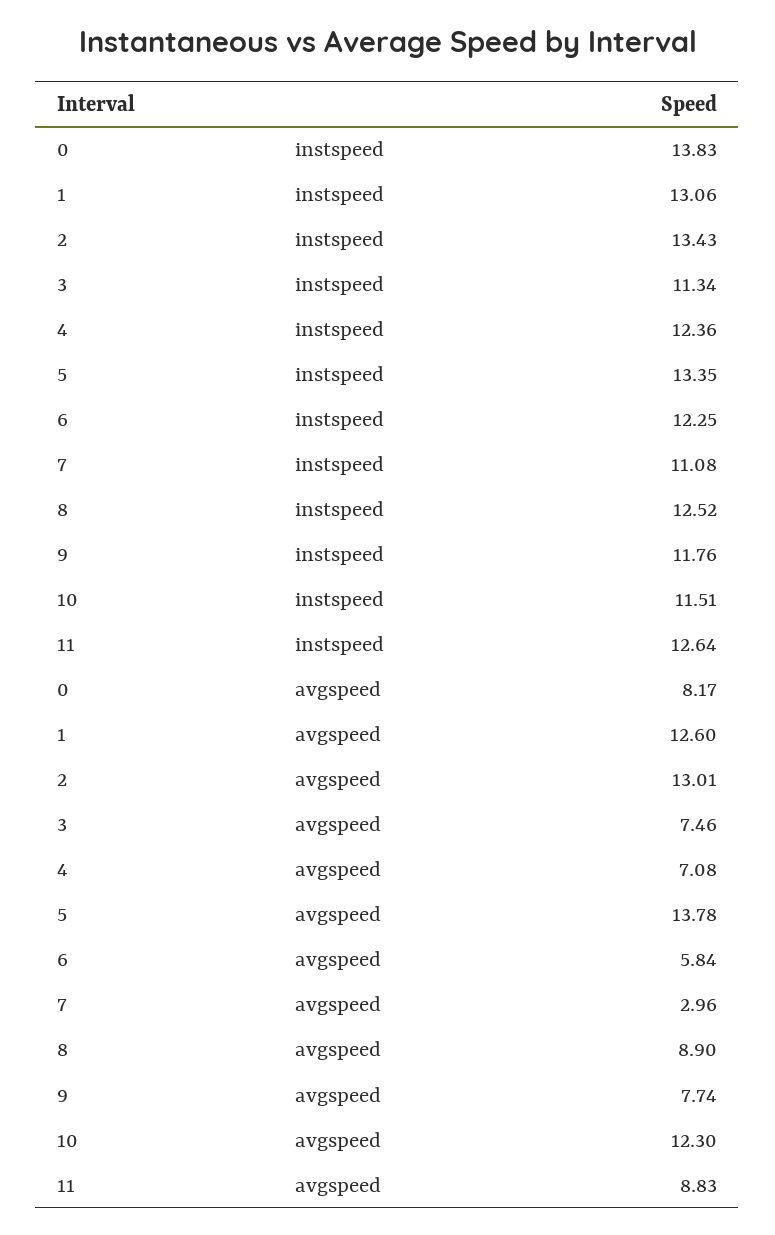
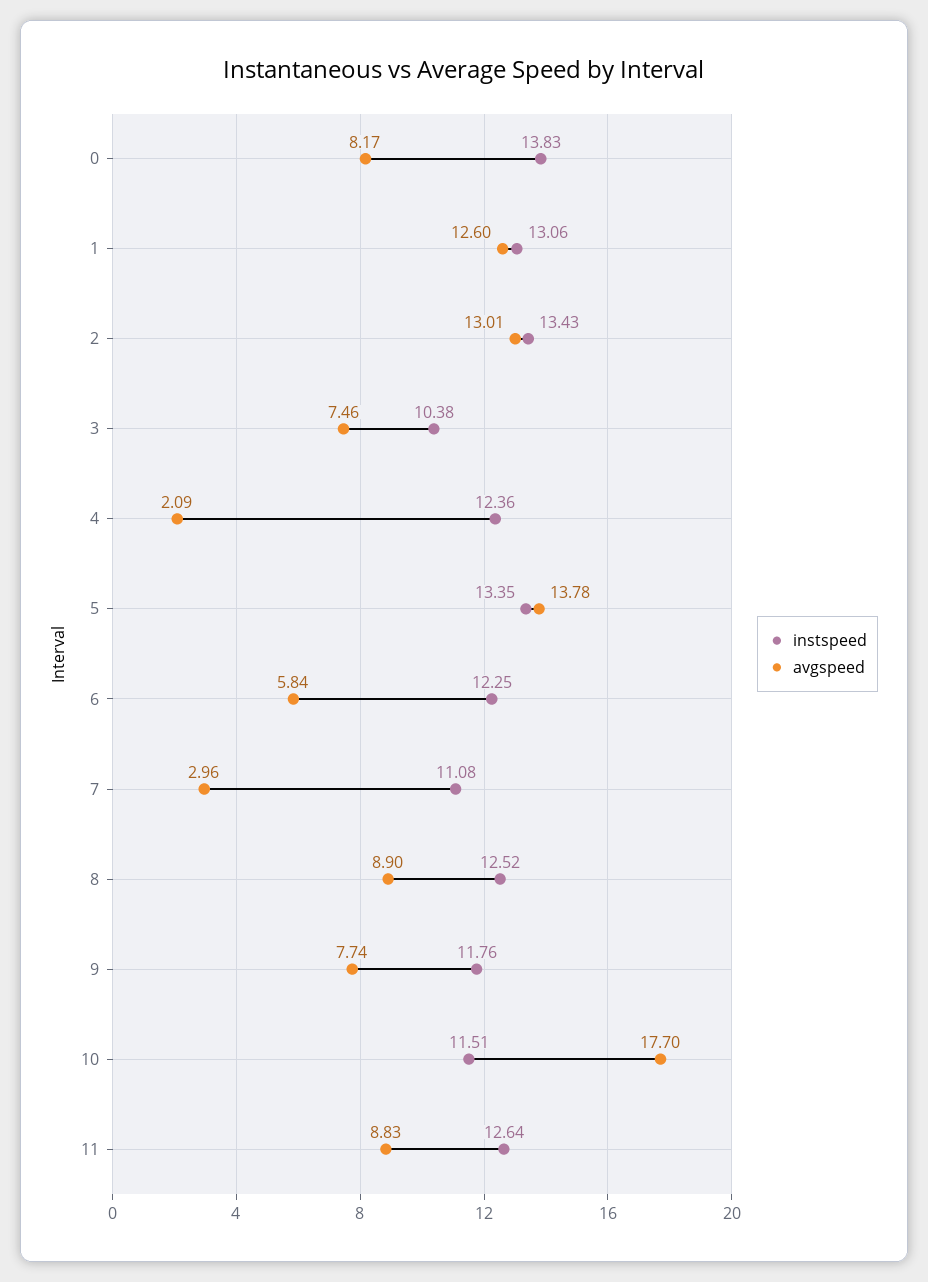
  {
    "instspeed": {
      "0": 13.83,
      "1": 13.06,
      "2": 13.43,
-     "3": 11.34,
+     "3": 10.38,
      "4": 12.36,
      "5": 13.35,
      "6": 12.25,
      "7": 11.08,
      "8": 12.52,
      "9": 11.76,
      "10": 11.51,
      "11": 12.64
    },
    "avgspeed": {
      "0": 8.17,
      "1": 12.6,
      "2": 13.01,
      "3": 7.46,
-     "4": 7.08,
+     "4": 2.09,
      "5": 13.78,
      "6": 5.84,
      "7": 2.96,
      "8": 8.9,
      "9": 7.74,
-     "10": 12.3,
+     "10": 17.7,
      "11": 8.83
    }
  }

